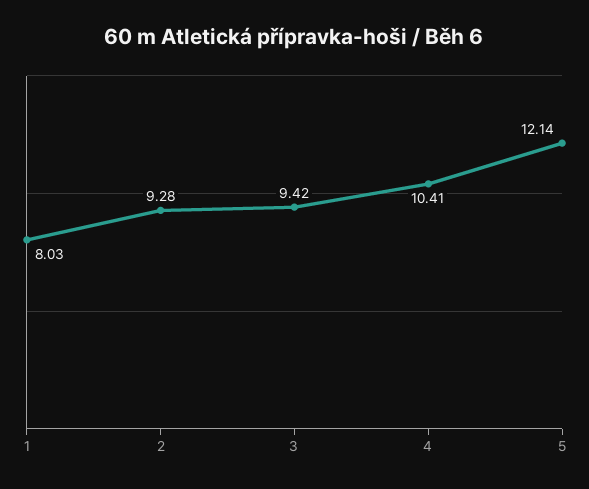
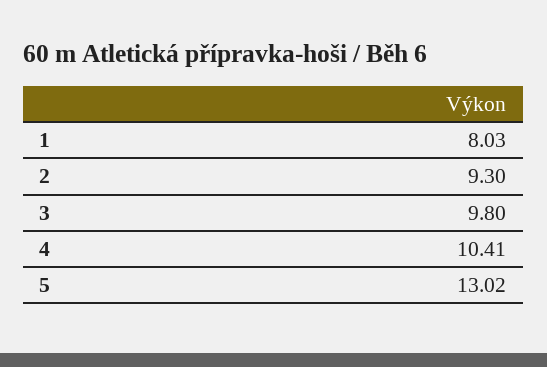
  {
    "1": 8.03,
-   "2": 9.28,
+   "2": 9.3,
-   "3": 9.42,
+   "3": 9.8,
    "4": 10.41,
-   "5": 12.14
+   "5": 13.02
  }

